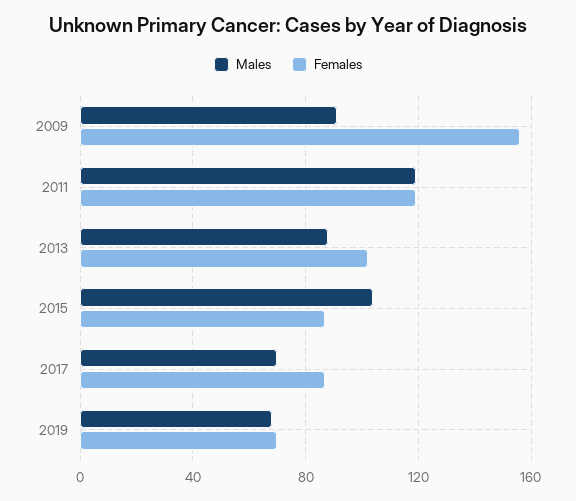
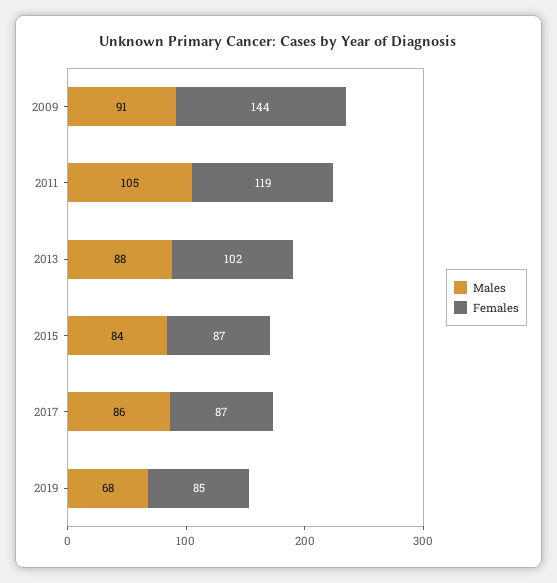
  {
    "Males": {
      "2009": 91,
-     "2011": 120,
+     "2011": 105,
      "2013": 88,
-     "2015": 105,
+     "2015": 84,
-     "2017": 70,
+     "2017": 86,
      "2019": 68
    },
    "Females": {
-     "2009": 155,
+     "2009": 144,
      "2011": 119,
      "2013": 102,
      "2015": 87,
      "2017": 87,
-     "2019": 70
+     "2019": 85
    }
  }

